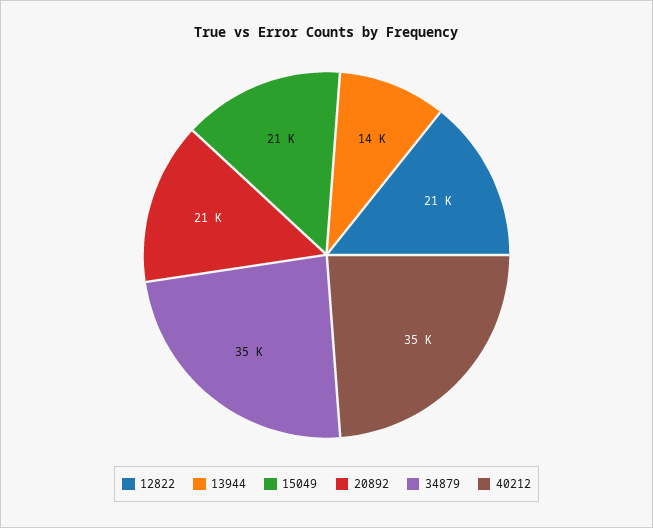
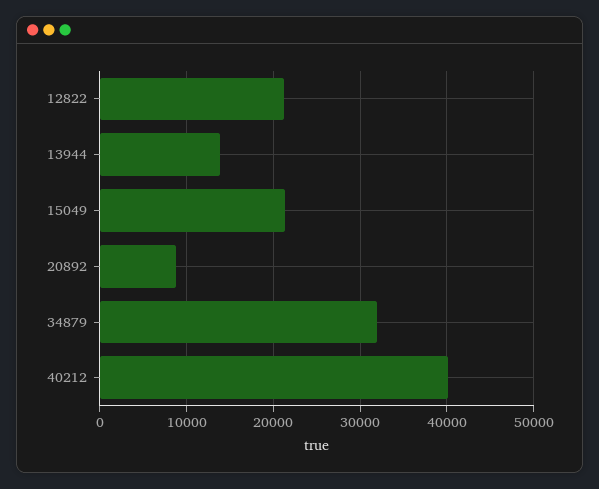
  {
    "12822": 21000,
    "13944": 14000,
    "15049": 21000,
-   "20892": 21000,
+   "20892": 9000,
-   "34879": 35000,
+   "34879": 32000,
-   "40212": 35000
+   "40212": 40000
  }

